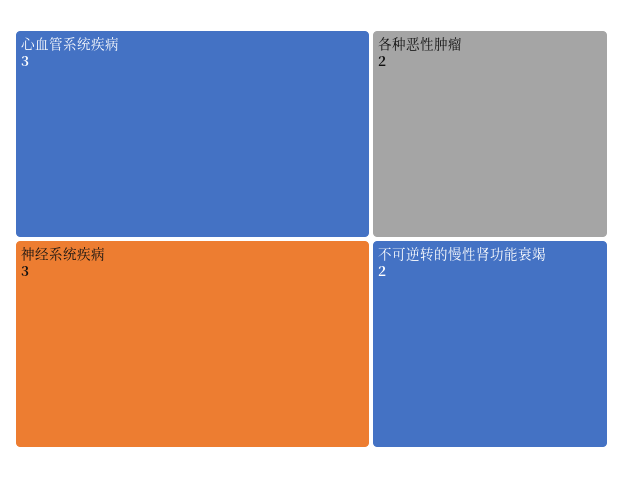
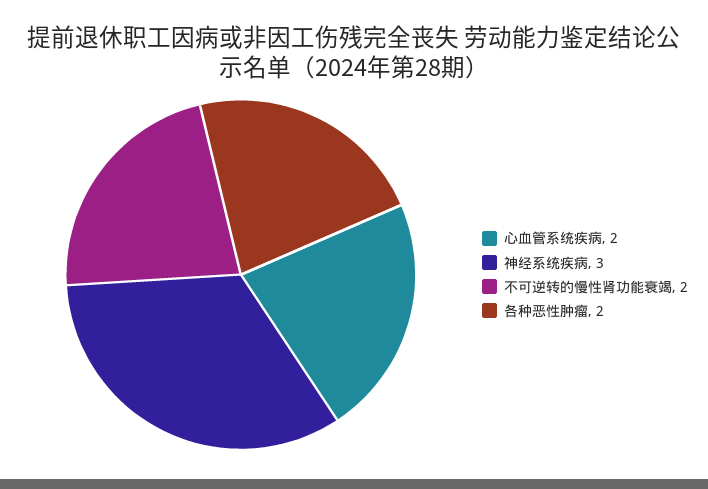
  {
-   "心血管系统疾病": 3,
+   "心血管系统疾病": 2,
    "神经系统疾病": 3,
    "各种恶性肿瘤": 2,
    "不可逆转的慢性肾功能衰竭": 2
  }

